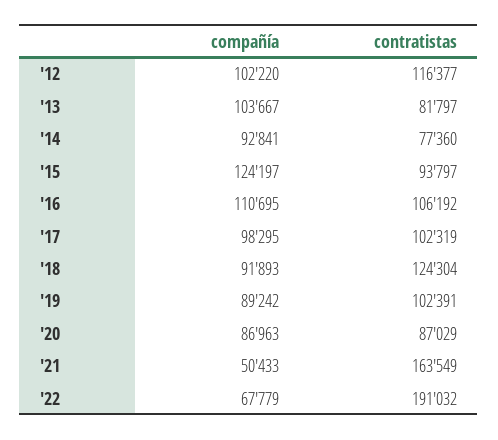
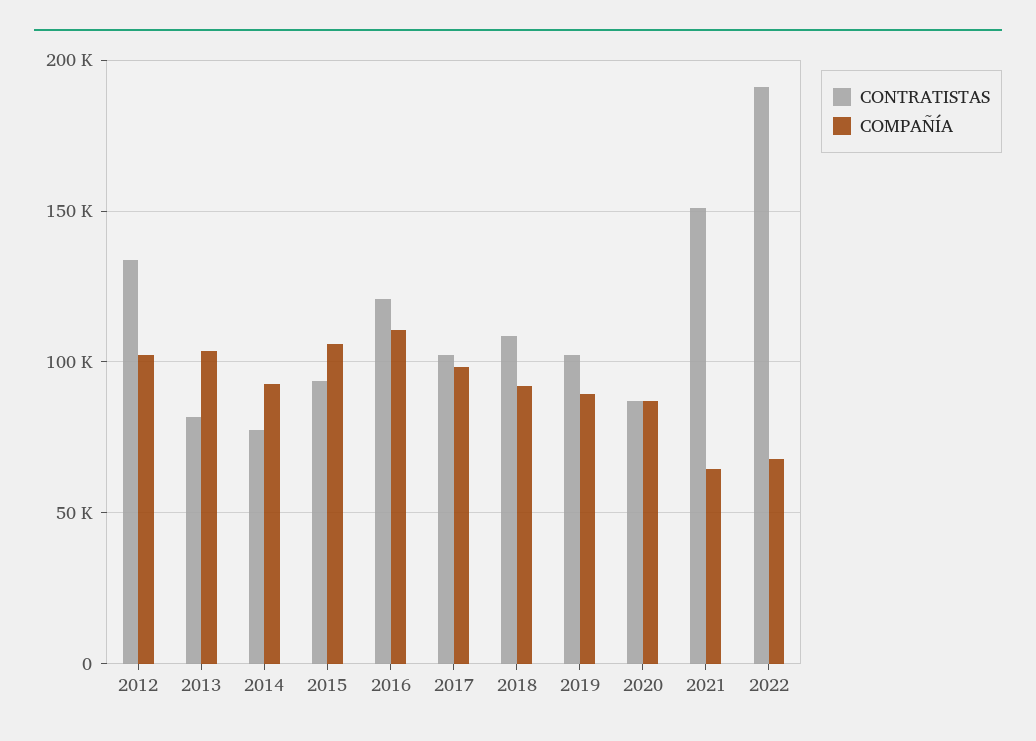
  {
    "compañía": {
      "'12": 102220,
      "'13": 103667,
      "'14": 92841,
-     "'15": 124197,
+     "'15": 105000,
      "'16": 110695,
      "'17": 98295,
      "'18": 91893,
      "'19": 89242,
      "'20": 86963,
-     "'21": 50433,
+     "'21": 65000,
      "'22": 67779
    },
    "contratistas": {
-     "'12": 116377,
+     "'12": 135000,
      "'13": 81797,
      "'14": 77360,
      "'15": 93797,
-     "'16": 106192,
+     "'16": 120000,
      "'17": 102319,
-     "'18": 124304,
+     "'18": 110000,
      "'19": 102391,
      "'20": 87029,
-     "'21": 163549,
+     "'21": 150000,
      "'22": 191032
    }
  }

